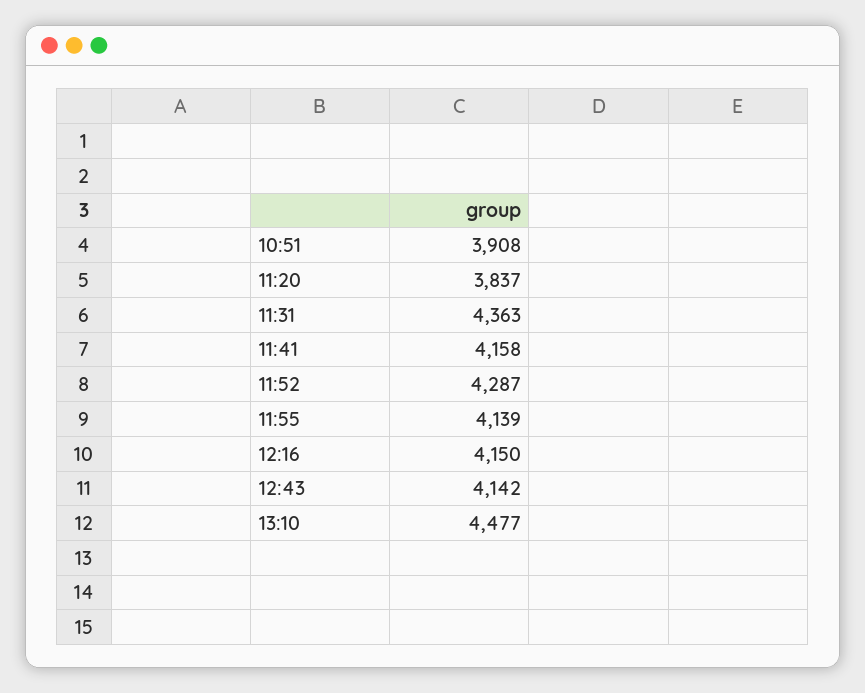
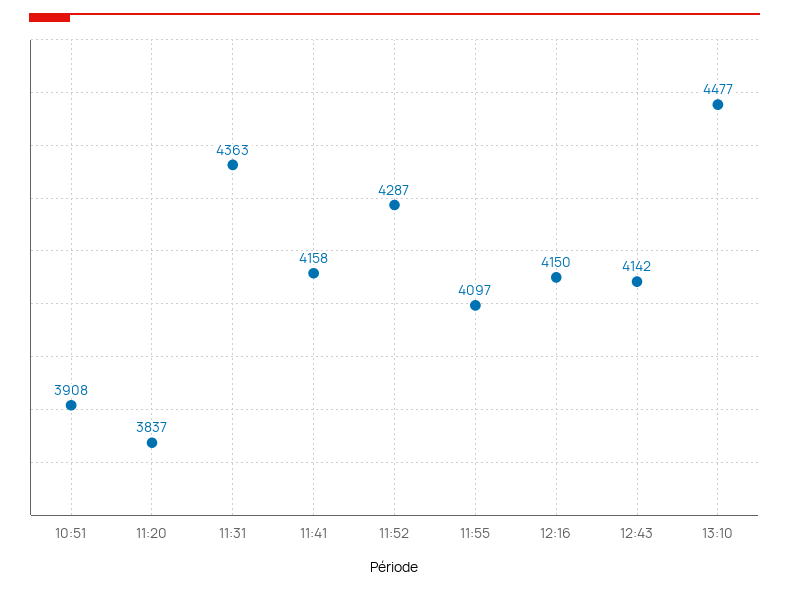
  {
    "10:51": 3908,
    "11:20": 3837,
    "11:31": 4363,
    "11:41": 4158,
    "11:52": 4287,
-   "11:55": 4139,
+   "11:55": 4097,
    "12:16": 4150,
    "12:43": 4142,
    "13:10": 4477
  }

